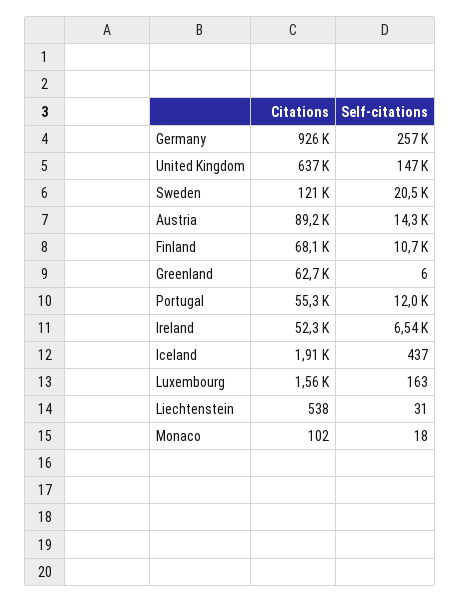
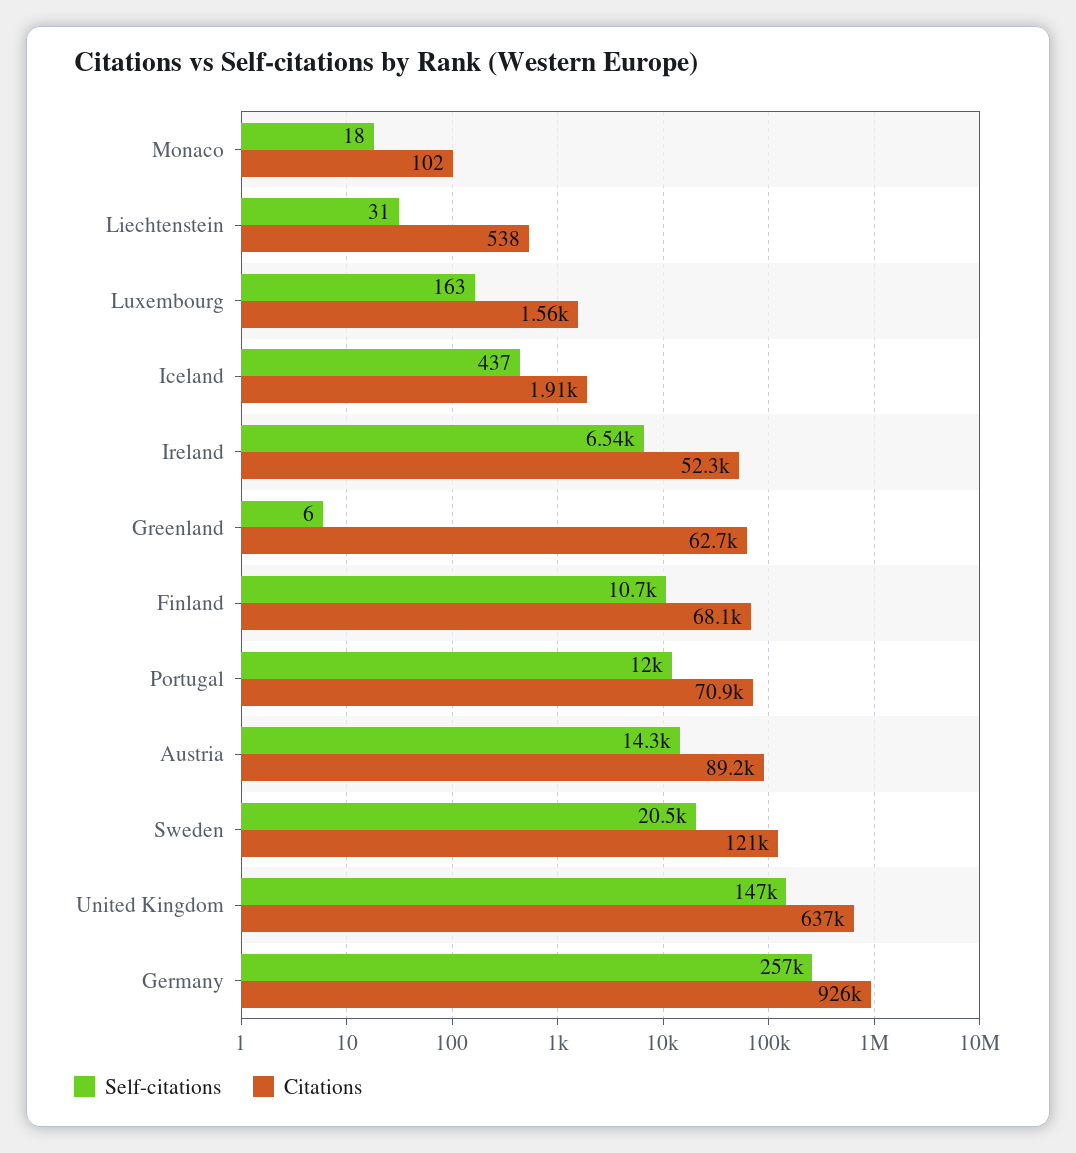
  {
    "Citations": {
      "Germany": 926000,
      "United Kingdom": 637000,
      "Sweden": 121000,
      "Austria": 89200,
      "Finland": 68100,
      "Greenland": 62700,
-     "Portugal": 55300,
+     "Portugal": 70900,
      "Ireland": 52300,
      "Iceland": 1910,
      "Luxembourg": 1560,
      "Liechtenstein": 538,
      "Monaco": 102
    },
    "Self-citations": {
      "Germany": 257000,
      "United Kingdom": 147000,
      "Sweden": 20500,
      "Austria": 14300,
      "Finland": 10700,
      "Greenland": 6,
      "Portugal": 12000,
      "Ireland": 6540,
      "Iceland": 437,
      "Luxembourg": 163,
      "Liechtenstein": 31,
      "Monaco": 18
    }
  }

